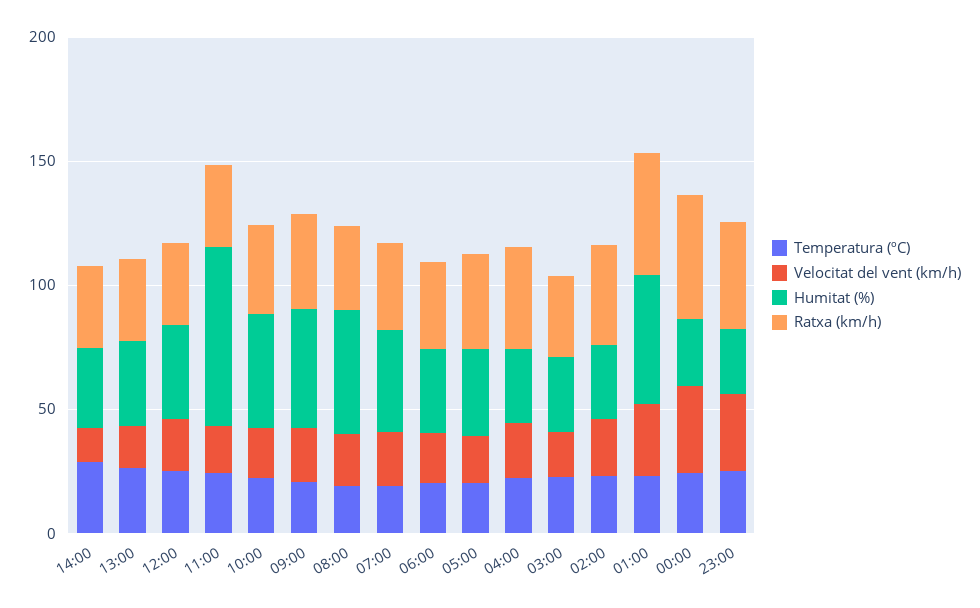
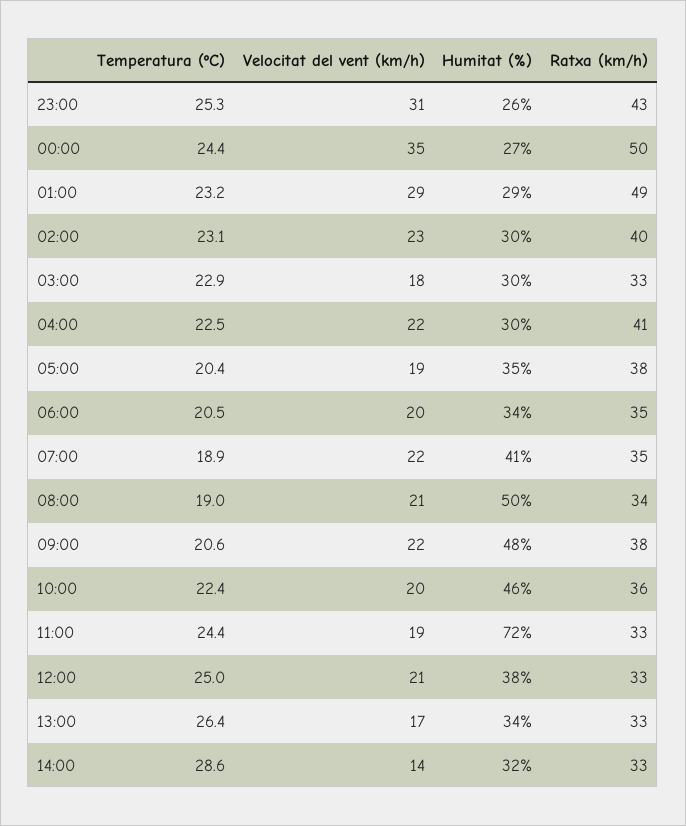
  {
    "Temperatura (ºC)": {
      "14:00": 28.6,
      "13:00": 26.4,
      "12:00": 25,
      "11:00": 24.4,
      "10:00": 22.4,
      "09:00": 20.6,
      "08:00": 19,
      "07:00": 18.9,
      "06:00": 20.5,
      "05:00": 20.4,
      "04:00": 22.5,
      "03:00": 22.9,
      "02:00": 23.1,
      "01:00": 23.2,
      "00:00": 24.4,
      "23:00": 25.3
    },
    "Velocitat del vent (km/h)": {
      "14:00": 14,
      "13:00": 17,
      "12:00": 21,
      "11:00": 19,
      "10:00": 20,
      "09:00": 22,
      "08:00": 21,
      "07:00": 22,
      "06:00": 20,
      "05:00": 19,
      "04:00": 22,
      "03:00": 18,
      "02:00": 23,
      "01:00": 29,
      "00:00": 35,
      "23:00": 31
    },
    "Humitat (%)": {
      "14:00": 32,
      "13:00": 34,
      "12:00": 38,
      "11:00": 72,
      "10:00": 46,
      "09:00": 48,
      "08:00": 50,
      "07:00": 41,
      "06:00": 34,
      "05:00": 35,
      "04:00": 30,
      "03:00": 30,
      "02:00": 30,
-     "01:00": 50,
+     "01:00": 29,
      "00:00": 27,
      "23:00": 26
    },
    "Ratxa (km/h)": {
      "14:00": 33,
      "13:00": 33,
      "12:00": 33,
      "11:00": 33,
      "10:00": 36,
      "09:00": 38,
      "08:00": 34,
      "07:00": 35,
      "06:00": 35,
      "05:00": 38,
      "04:00": 41,
      "03:00": 33,
      "02:00": 40,
      "01:00": 49,
      "00:00": 50,
      "23:00": 43
    }
  }

